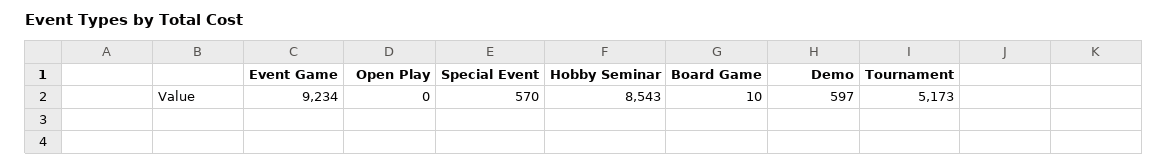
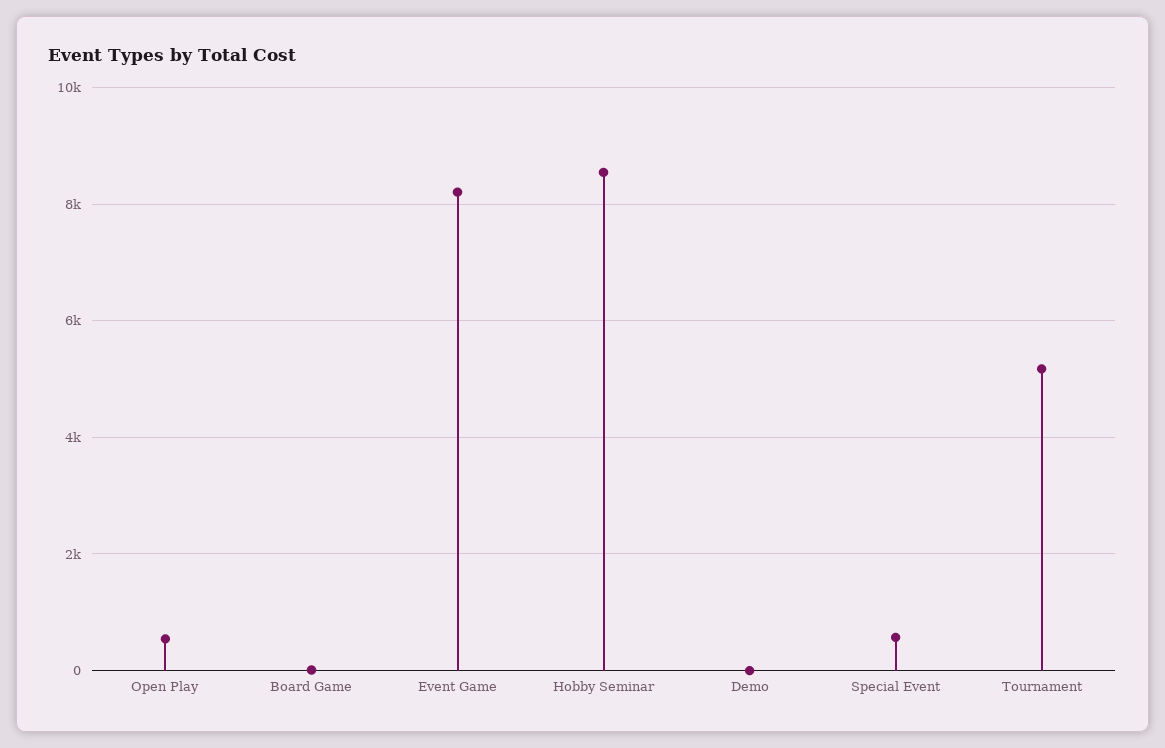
  {
-   "Event Game": 9234,
+   "Event Game": 8200,
-   "Open Play": 0,
+   "Open Play": 600,
    "Special Event": 570,
    "Hobby Seminar": 8543,
    "Board Game": 10,
-   "Demo": 597,
+   "Demo": 0,
    "Tournament": 5173
  }

